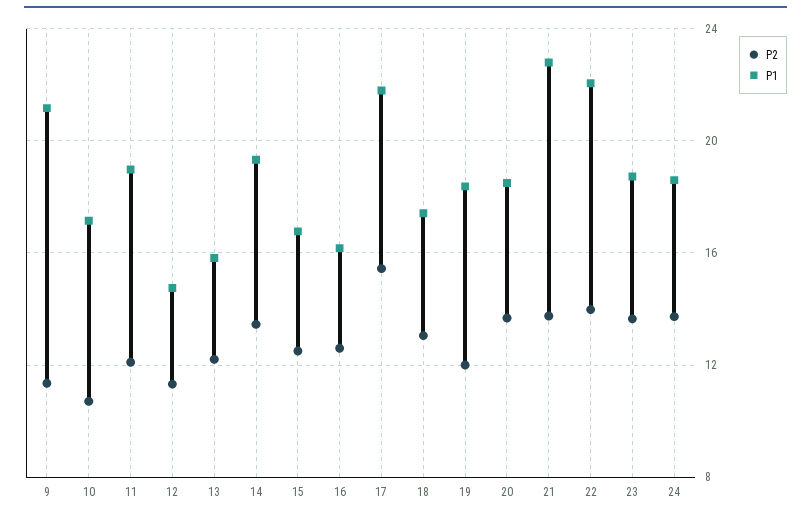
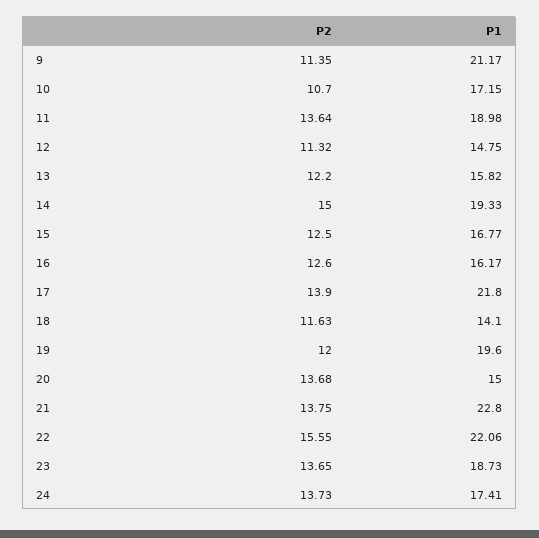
  {
    "P2": {
      "9": 11.35,
      "10": 10.7,
-     "11": 12,
+     "11": 13.64,
      "12": 11.32,
      "13": 12.2,
-     "14": 13.5,
+     "14": 15,
      "15": 12.5,
      "16": 12.6,
-     "17": 15.5,
+     "17": 13.9,
-     "18": 13,
+     "18": 11.63,
      "19": 12,
      "20": 13.68,
      "21": 13.75,
-     "22": 14,
+     "22": 15.55,
      "23": 13.65,
      "24": 13.73
    },
    "P1": {
      "9": 21.17,
      "10": 17.15,
      "11": 18.98,
      "12": 14.75,
      "13": 15.82,
      "14": 19.33,
      "15": 16.77,
      "16": 16.17,
      "17": 21.8,
-     "18": 17.5,
+     "18": 14.1,
-     "19": 18.5,
+     "19": 19.6,
-     "20": 18.5,
+     "20": 15,
      "21": 22.8,
      "22": 22.06,
      "23": 18.73,
-     "24": 18.5
+     "24": 17.41
    }
  }

